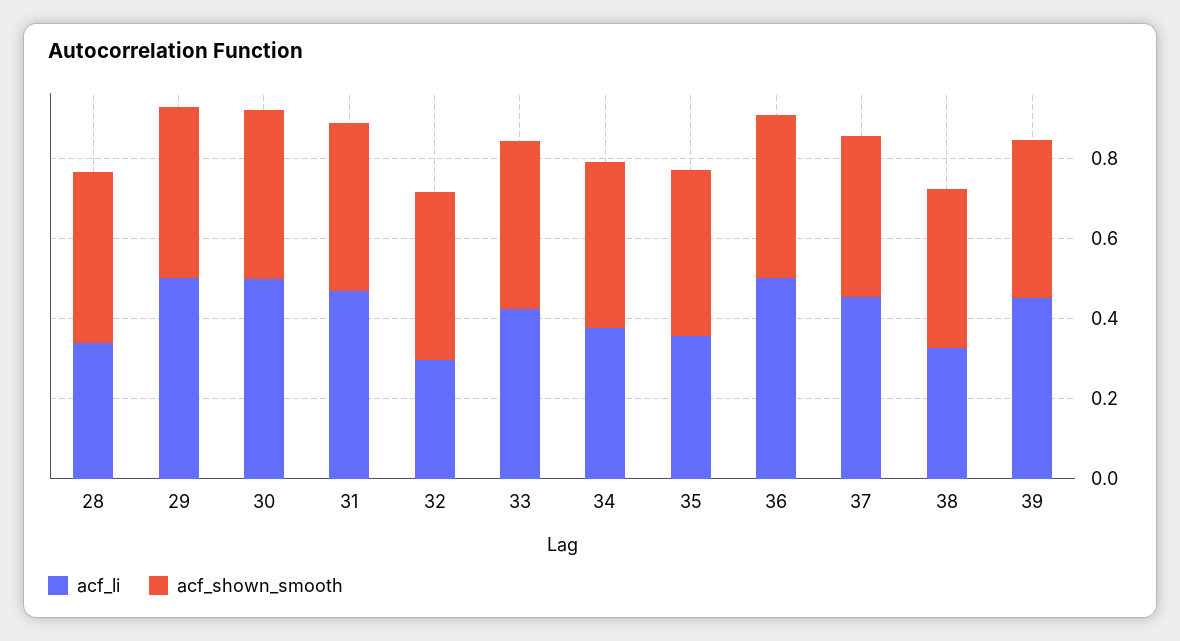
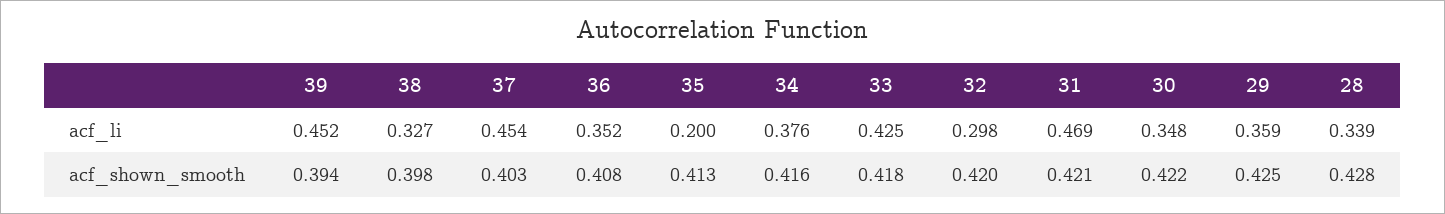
  {
    "acf_li": {
      "28": 0.339,
-     "29": 0.5,
+     "29": 0.359,
-     "30": 0.5,
+     "30": 0.348,
      "31": 0.469,
      "32": 0.298,
      "33": 0.425,
      "34": 0.376,
-     "35": 0.35,
+     "35": 0.2,
-     "36": 0.5,
+     "36": 0.352,
      "37": 0.454,
      "38": 0.327,
      "39": 0.452
    },
    "acf_shown_smooth": {
      "28": 0.428,
      "29": 0.425,
      "30": 0.422,
      "31": 0.421,
      "32": 0.42,
      "33": 0.418,
      "34": 0.416,
      "35": 0.413,
      "36": 0.408,
      "37": 0.403,
      "38": 0.398,
      "39": 0.394
    }
  }

